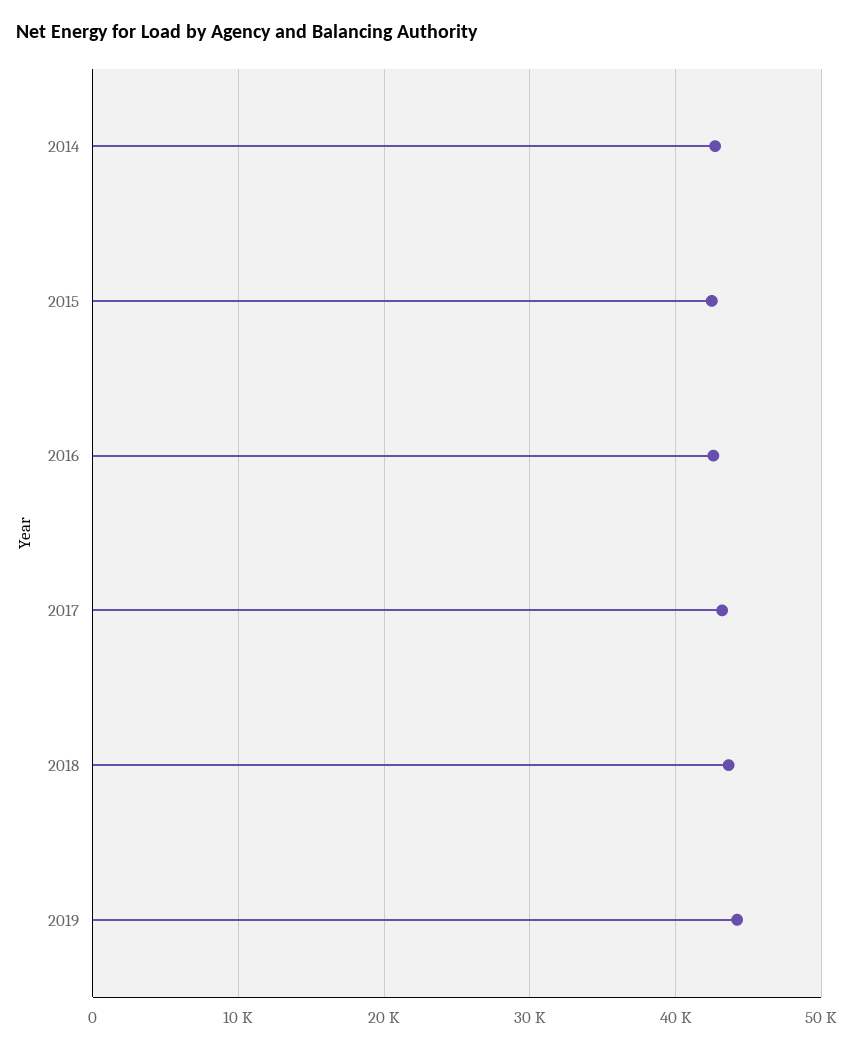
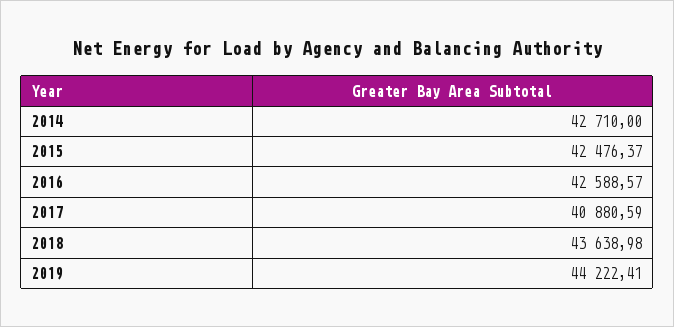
  {
    "2014": 42710,
    "2015": 42476.37,
    "2016": 42588.57,
-   "2017": 43000,
+   "2017": 40880.59,
    "2018": 43638.98,
    "2019": 44222.41
  }

